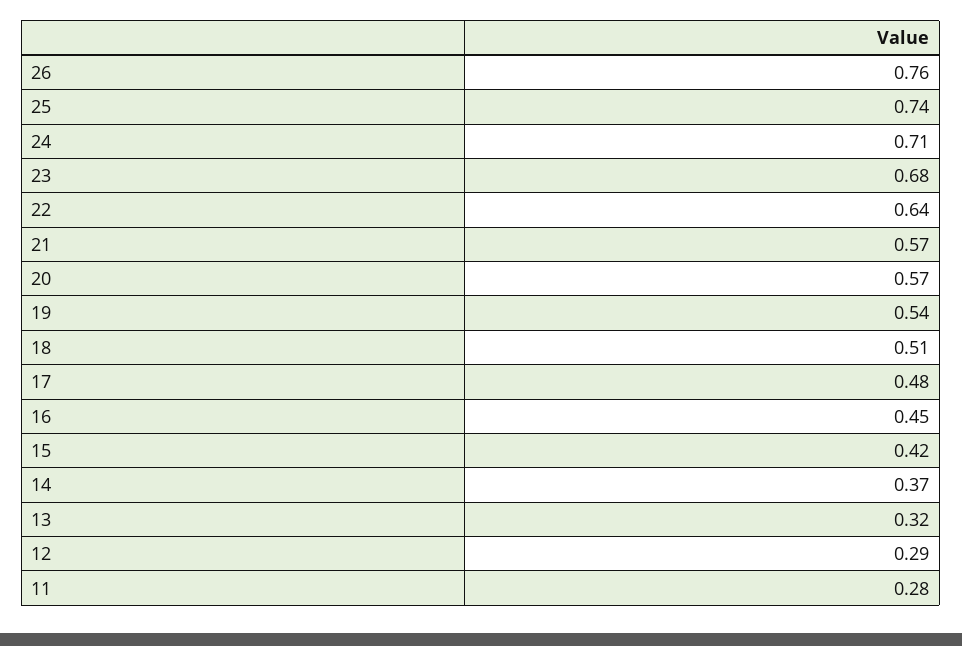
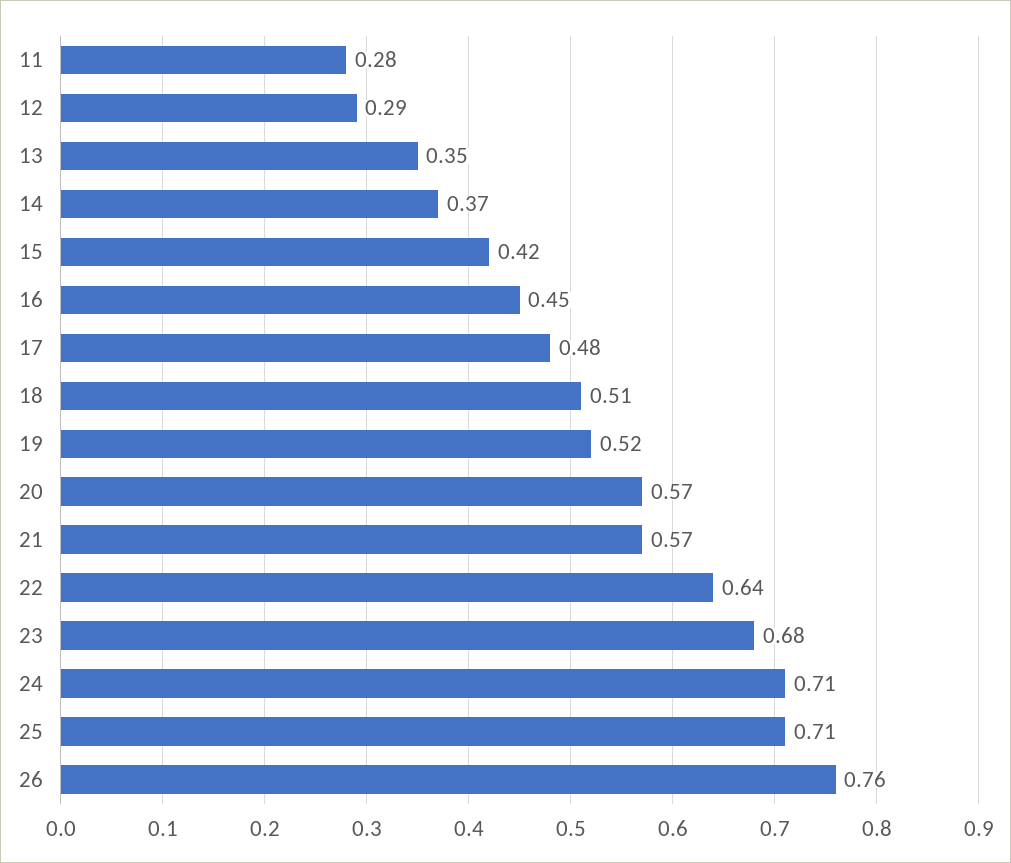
  {
    "26": 0.76,
-   "25": 0.74,
+   "25": 0.71,
    "24": 0.71,
    "23": 0.68,
    "22": 0.64,
    "21": 0.57,
    "20": 0.57,
-   "19": 0.54,
+   "19": 0.52,
    "18": 0.51,
    "17": 0.48,
    "16": 0.45,
    "15": 0.42,
    "14": 0.37,
-   "13": 0.32,
+   "13": 0.35,
    "12": 0.29,
    "11": 0.28
  }

